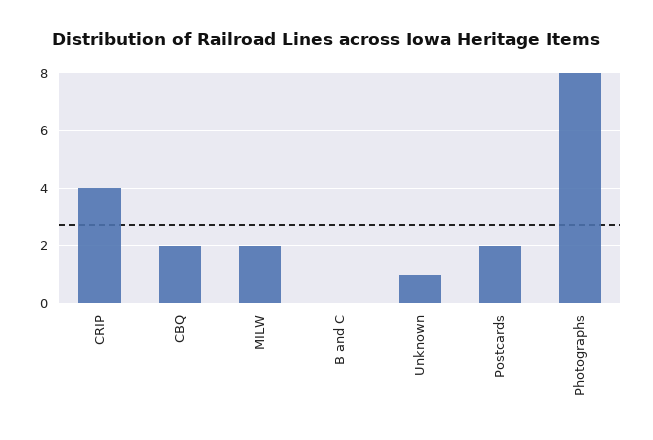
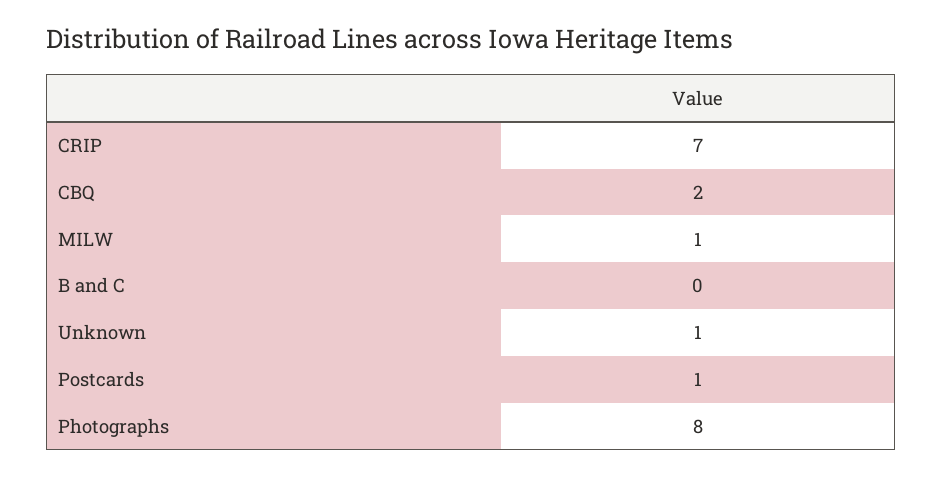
  {
-   "CRIP": 4,
+   "CRIP": 7,
    "CBQ": 2,
-   "MILW": 2,
+   "MILW": 1,
    "B and C": 0,
    "Unknown": 1,
-   "Postcards": 2,
+   "Postcards": 1,
    "Photographs": 8
  }

